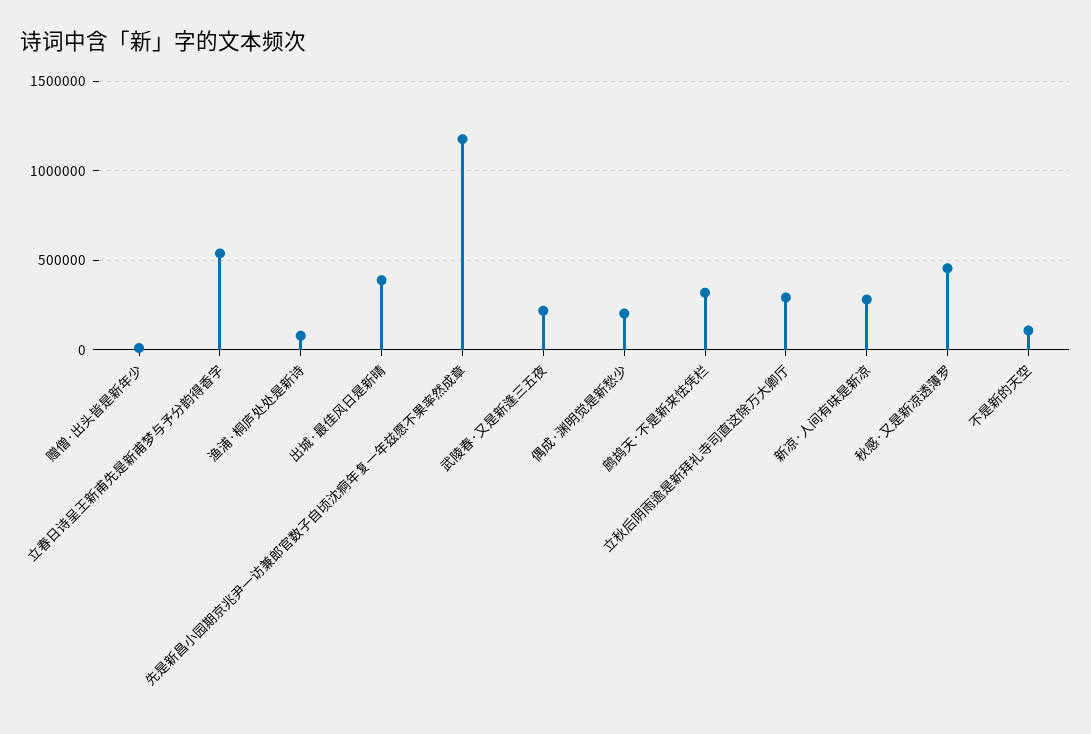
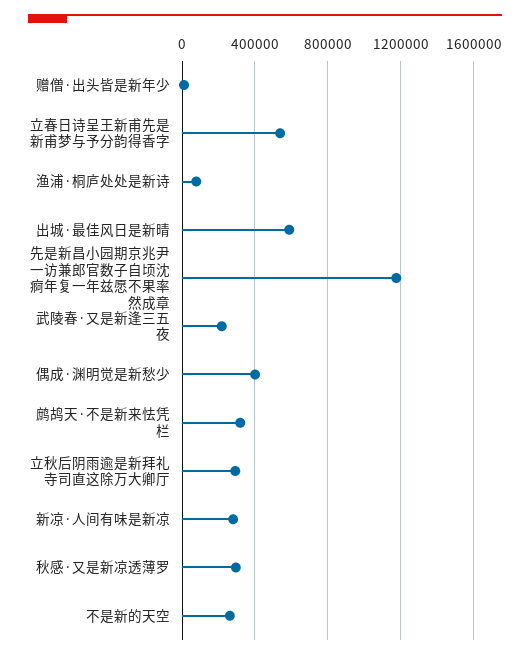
  {
    "赠僧·出头皆是新年少": 0,
    "立春日诗呈王新甫先是新甫梦与予分韵得香字": 550000,
    "渔浦·桐庐处处是新诗": 100000,
-   "出城·最佳风日是新晴": 400000,
+   "出城·最佳风日是新晴": 600000,
    "先是新昌小园期京兆尹一访兼郎官数子自顷沈痾年复一年兹愿不果率然成章": 1200000,
    "武陵春·又是新逢三五夜": 200000,
-   "偶成·渊明觉是新愁少": 200000,
+   "偶成·渊明觉是新愁少": 400000,
    "鹧鸪天·不是新来怯凭栏": 300000,
    "立秋后阴雨逾是新拜礼寺司直这除万大卿厅": 300000,
    "新凉·人间有味是新凉": 300000,
-   "秋感·又是新凉透薄罗": 450000,
+   "秋感·又是新凉透薄罗": 300000,
-   "不是新的天空": 100000
+   "不是新的天空": 250000
  }

